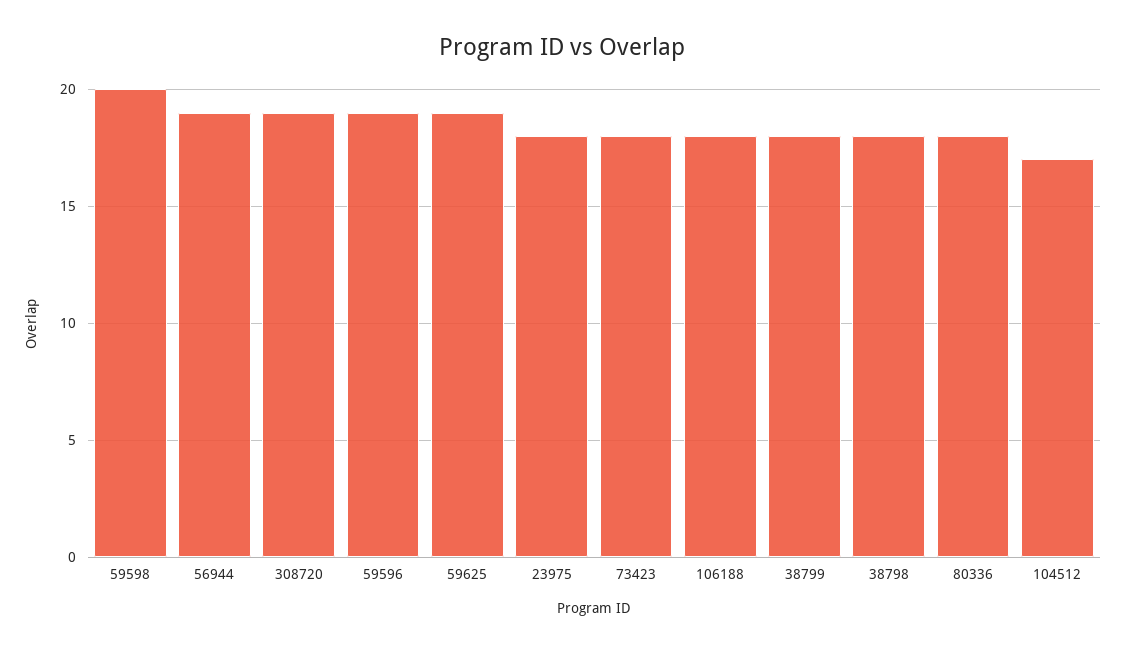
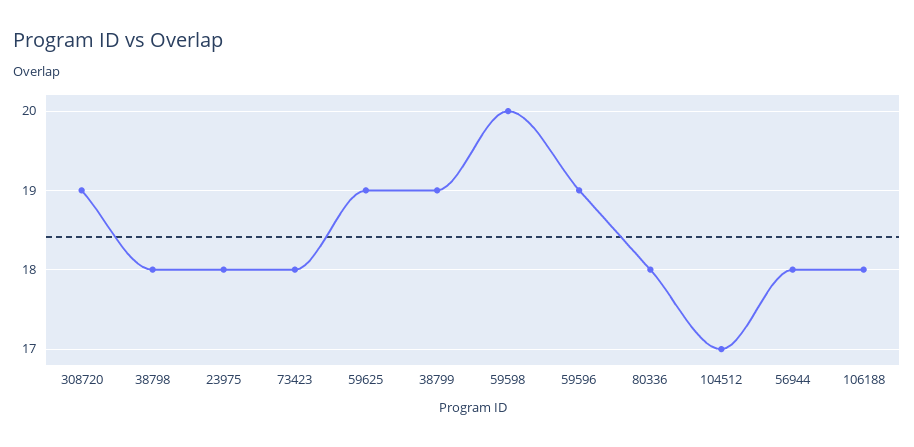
  {
    "59598": 20,
-   "56944": 19,
+   "56944": 18,
    "308720": 19,
    "59596": 19,
    "59625": 19,
    "23975": 18,
    "73423": 18,
    "106188": 18,
-   "38799": 18,
+   "38799": 19,
    "38798": 18,
    "80336": 18,
    "104512": 17
  }

